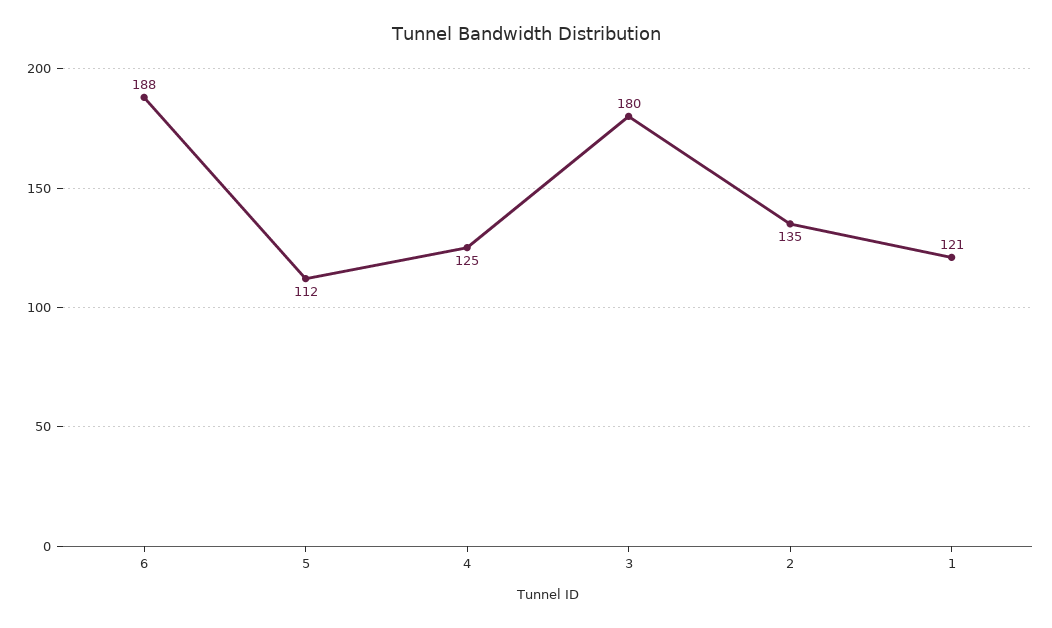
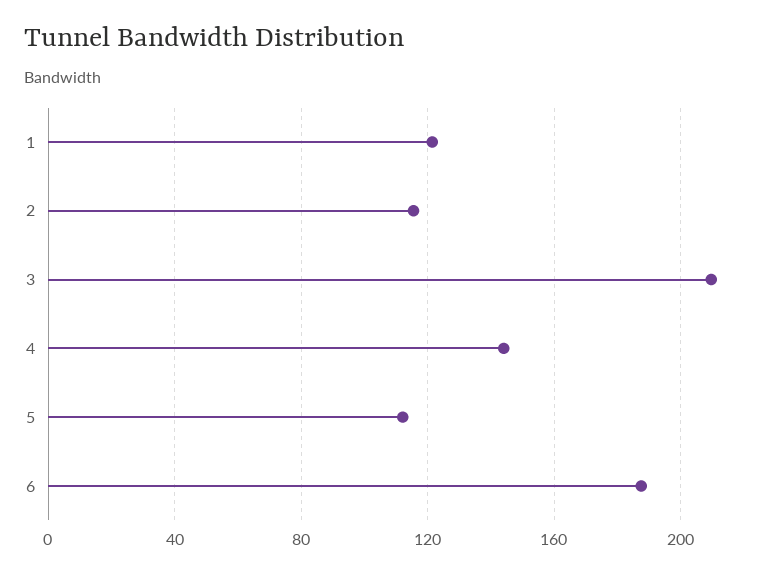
  {
    "6": 188,
    "5": 112,
-   "4": 125,
+   "4": 145,
-   "3": 180,
+   "3": 210,
-   "2": 135,
+   "2": 115,
    "1": 121
  }

